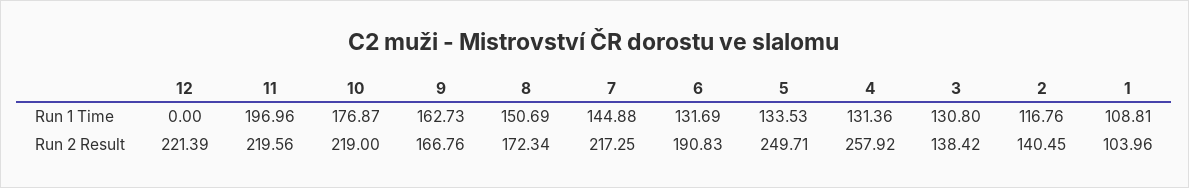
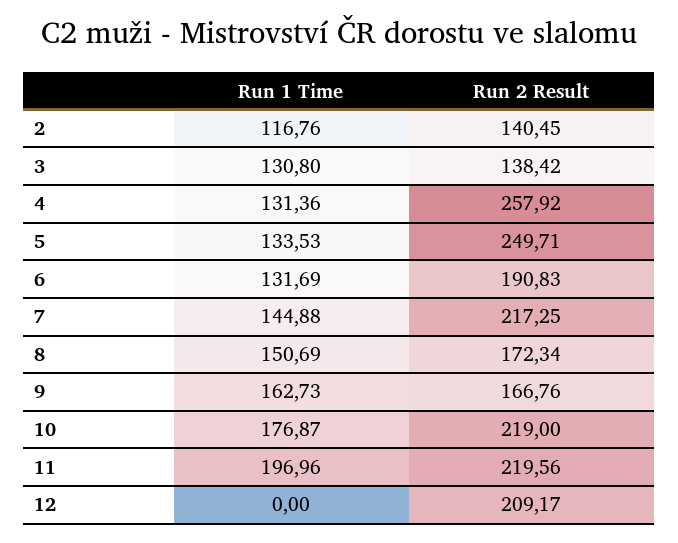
  {
    "12": {
      "Run 1 Time": 0,
-     "Run 2 Result": 221.39
+     "Run 2 Result": 209.17
    },
    "11": {
      "Run 1 Time": 196.96,
      "Run 2 Result": 219.56
    },
    "10": {
      "Run 1 Time": 176.87,
      "Run 2 Result": 219
    },
    "9": {
      "Run 1 Time": 162.73,
      "Run 2 Result": 166.76
    },
    "8": {
      "Run 1 Time": 150.69,
      "Run 2 Result": 172.34
    },
    "7": {
      "Run 1 Time": 144.88,
      "Run 2 Result": 217.25
    },
    "6": {
      "Run 1 Time": 131.69,
      "Run 2 Result": 190.83
    },
    "5": {
      "Run 1 Time": 133.53,
      "Run 2 Result": 249.71
    },
    "4": {
      "Run 1 Time": 131.36,
      "Run 2 Result": 257.92
    },
    "3": {
      "Run 1 Time": 130.8,
      "Run 2 Result": 138.42
    },
    "2": {
      "Run 1 Time": 116.76,
      "Run 2 Result": 140.45
-   },
+   }
-   "1": {
-     "Run 1 Time": 108.81,
-     "Run 2 Result": 103.96
-   }
  }

